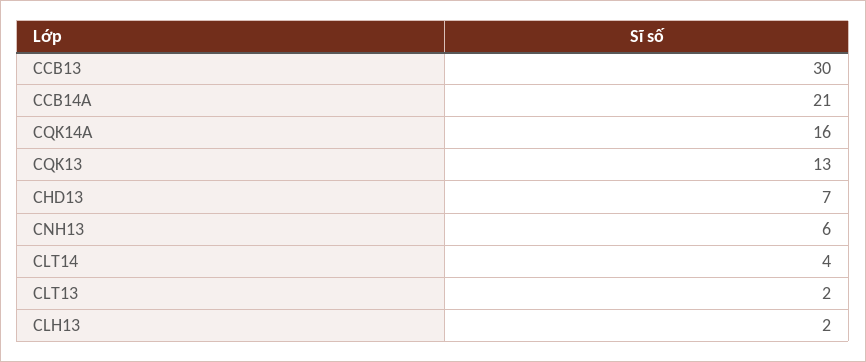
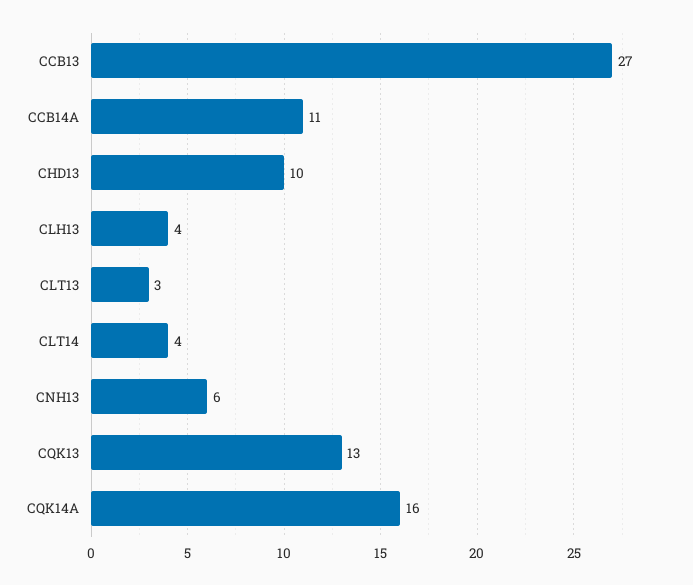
  {
-   "CCB13": 30,
+   "CCB13": 27,
-   "CCB14A": 21,
+   "CCB14A": 11,
    "CQK14A": 16,
    "CQK13": 13,
-   "CHD13": 7,
+   "CHD13": 10,
    "CNH13": 6,
    "CLT14": 4,
-   "CLT13": 2,
+   "CLT13": 3,
-   "CLH13": 2
+   "CLH13": 4
  }

